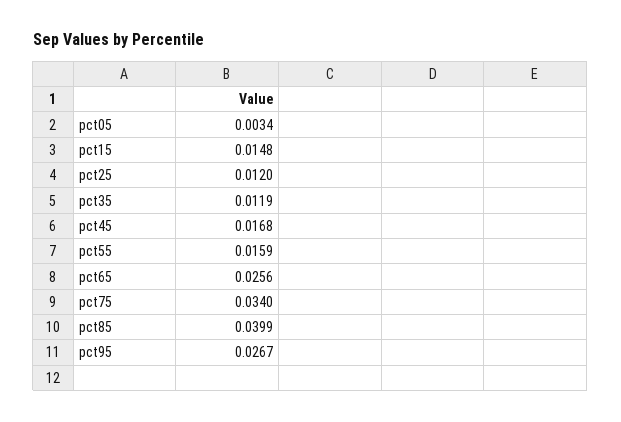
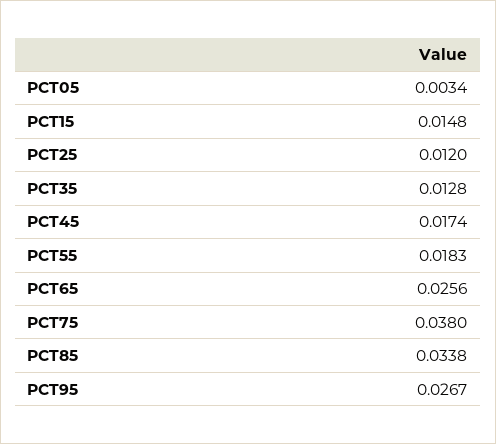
  {
    "pct05": 0.0034,
    "pct15": 0.0148,
    "pct25": 0.012,
-   "pct35": 0.0119,
+   "pct35": 0.0128,
-   "pct45": 0.0168,
+   "pct45": 0.0174,
-   "pct55": 0.0159,
+   "pct55": 0.0183,
    "pct65": 0.0256,
-   "pct75": 0.034,
+   "pct75": 0.038,
-   "pct85": 0.0399,
+   "pct85": 0.0338,
    "pct95": 0.0267
  }

